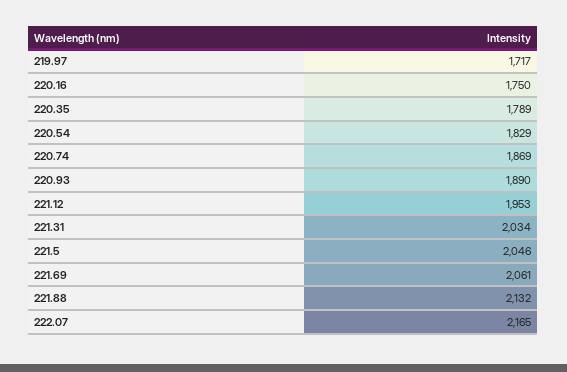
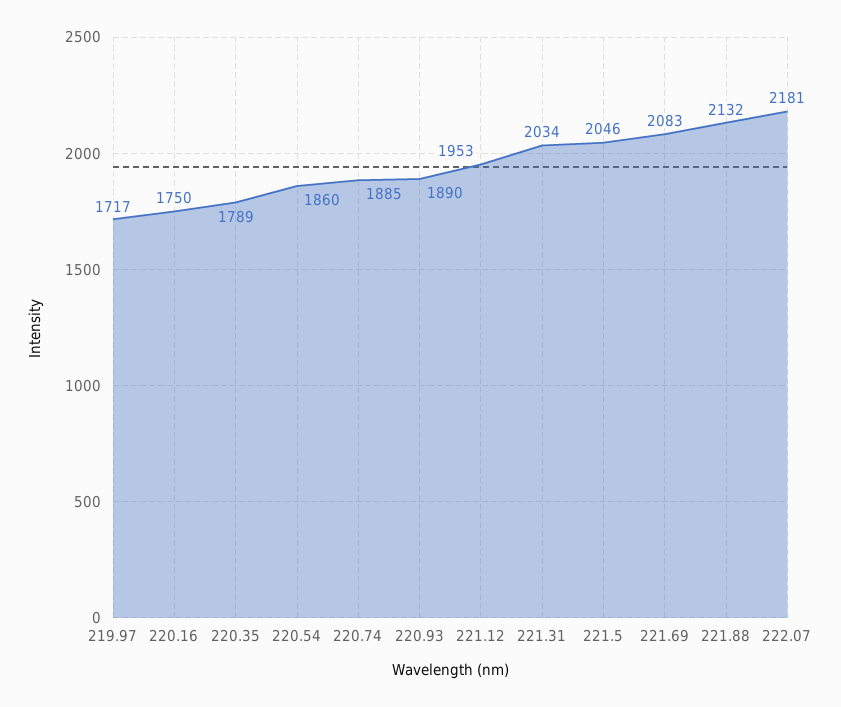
  {
    "219.97": 1717,
    "220.16": 1750,
    "220.35": 1789,
-   "220.54": 1829,
+   "220.54": 1860,
-   "220.74": 1869,
+   "220.74": 1885,
    "220.93": 1890,
    "221.12": 1953,
    "221.31": 2034,
    "221.5": 2046,
-   "221.69": 2061,
+   "221.69": 2083,
    "221.88": 2132,
-   "222.07": 2165
+   "222.07": 2181
  }

